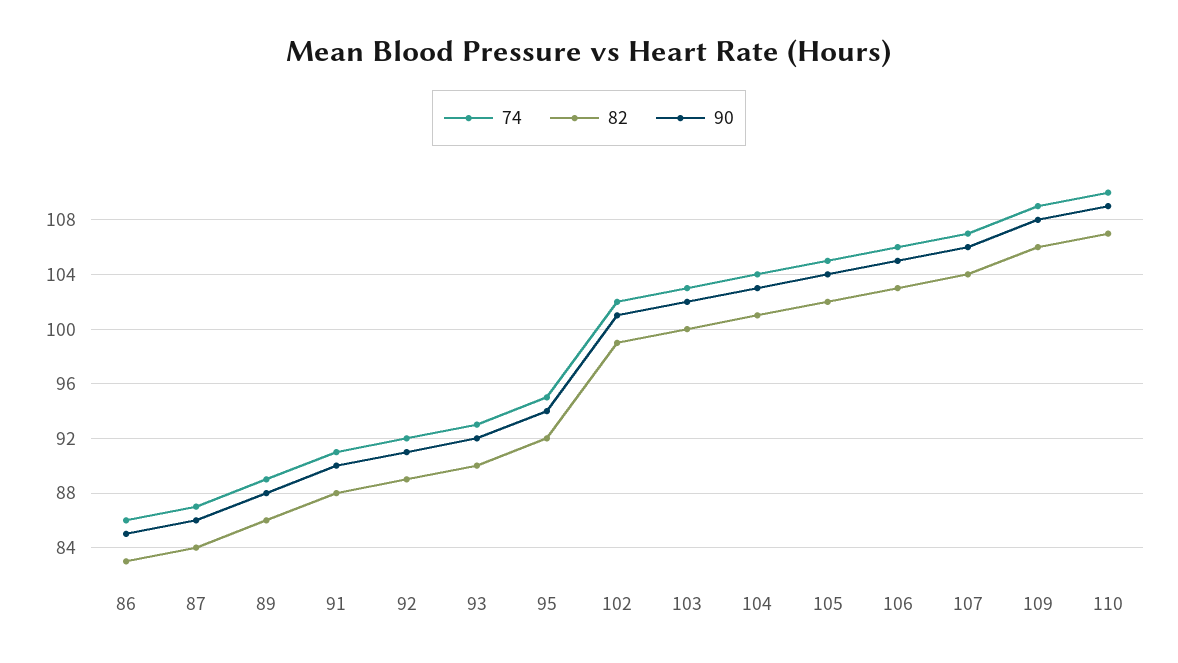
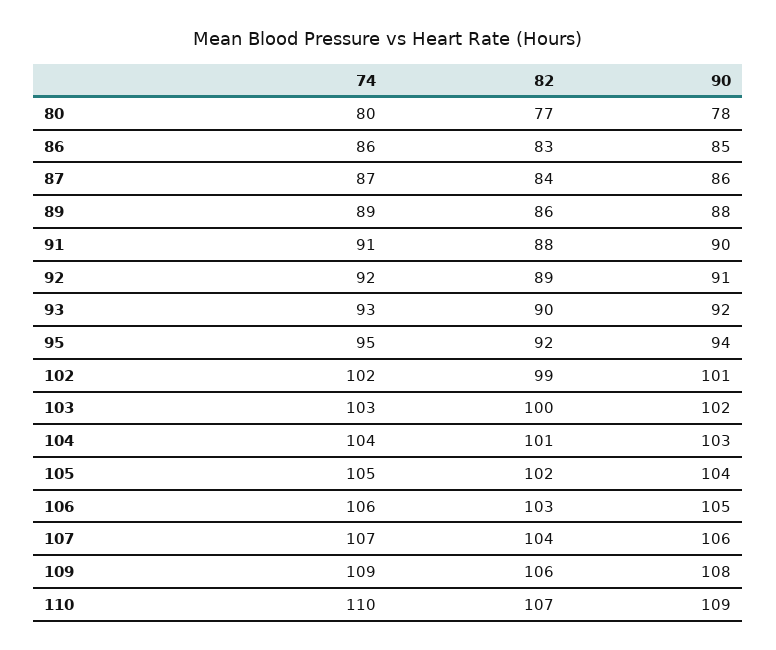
  {
    "74": {
      "86": 86,
      "87": 87,
      "89": 89,
      "91": 91,
      "92": 92,
      "93": 93,
      "95": 95,
      "102": 102,
      "103": 103,
      "104": 104,
      "105": 105,
      "106": 106,
      "107": 107,
      "109": 109,
-     "110": 110
+     "110": 110,
+     "80": 80
    },
    "82": {
      "86": 83,
      "87": 84,
      "89": 86,
      "91": 88,
      "92": 89,
      "93": 90,
      "95": 92,
      "102": 99,
      "103": 100,
      "104": 101,
      "105": 102,
      "106": 103,
      "107": 104,
      "109": 106,
-     "110": 107
+     "110": 107,
+     "80": 77
    },
    "90": {
      "86": 85,
      "87": 86,
      "89": 88,
      "91": 90,
      "92": 91,
      "93": 92,
      "95": 94,
      "102": 101,
      "103": 102,
      "104": 103,
      "105": 104,
      "106": 105,
      "107": 106,
      "109": 108,
-     "110": 109
+     "110": 109,
+     "80": 78
    }
  }

